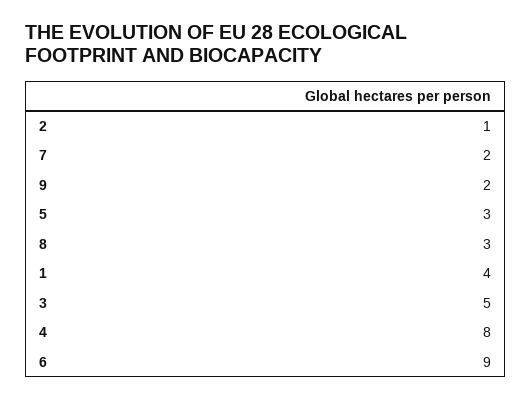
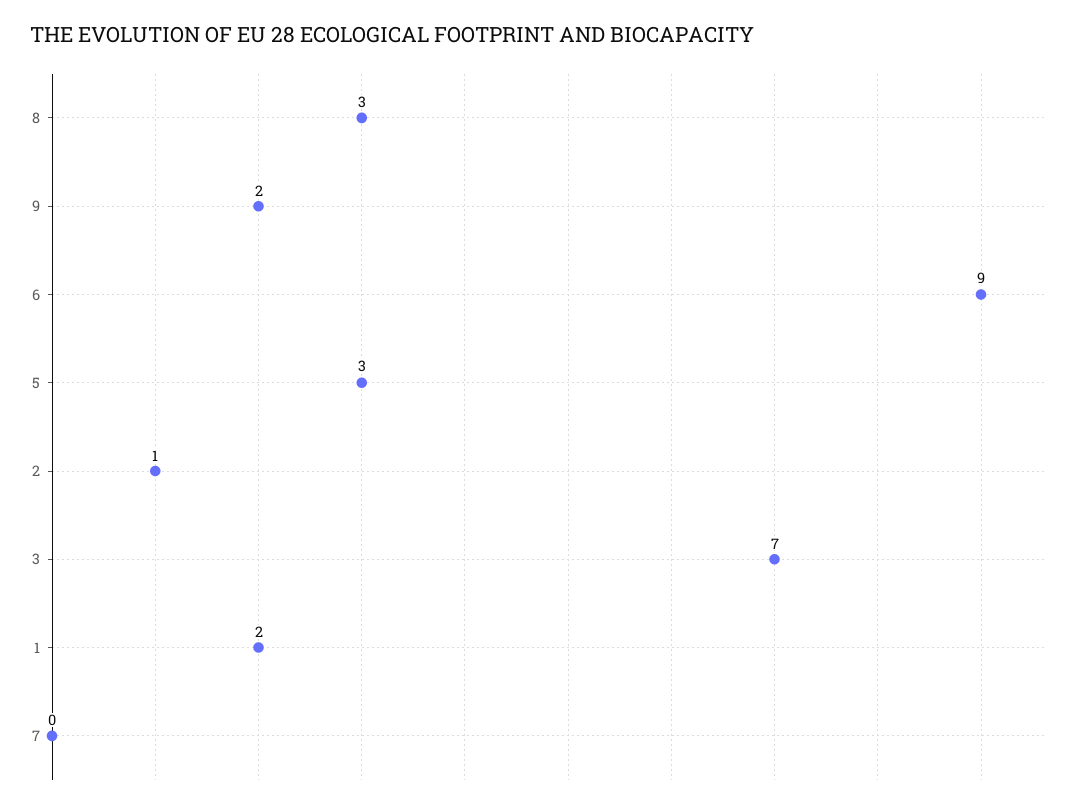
  {
    "2": 1,
-   "7": 2,
+   "7": 0,
    "9": 2,
    "5": 3,
    "8": 3,
-   "1": 4,
+   "1": 2,
-   "3": 5,
+   "3": 7,
-   "4": 8,
    "6": 9
  }

